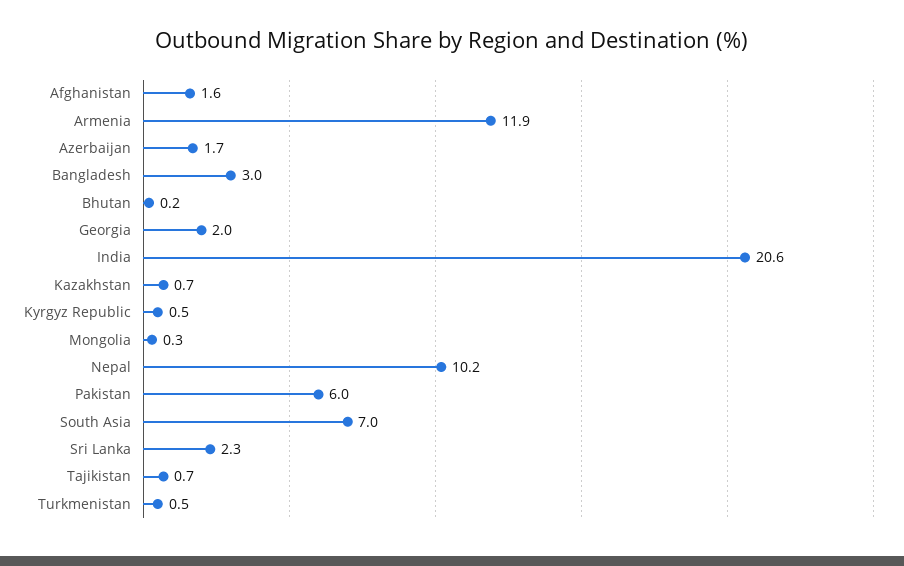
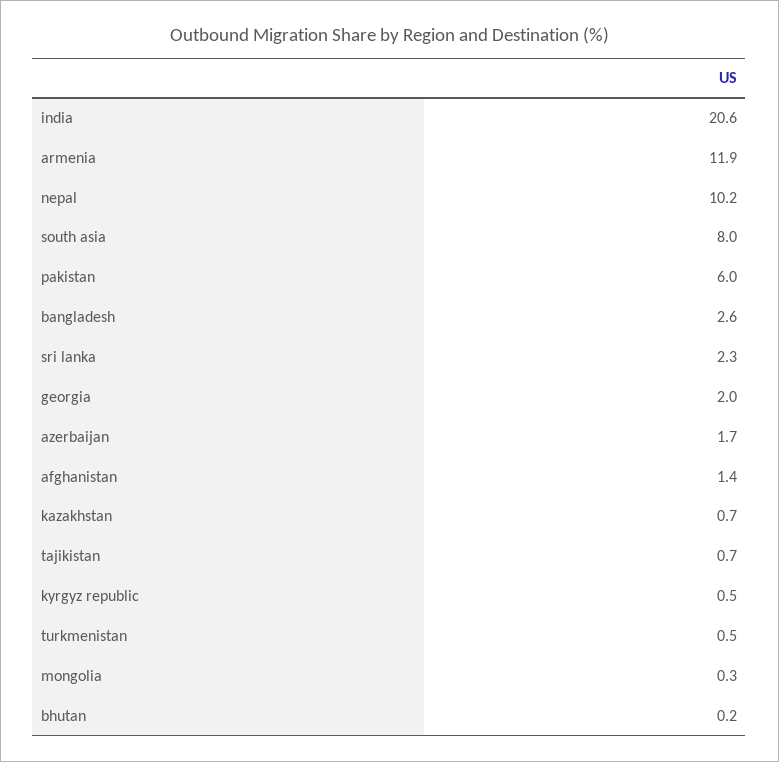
  {
-   "Afghanistan": 1.6,
+   "Afghanistan": 1.4,
    "Armenia": 11.9,
    "Azerbaijan": 1.7,
-   "Bangladesh": 3,
+   "Bangladesh": 2.6,
    "Bhutan": 0.2,
    "Georgia": 2,
    "India": 20.6,
    "Kazakhstan": 0.7,
    "Kyrgyz Republic": 0.5,
    "Mongolia": 0.3,
    "Nepal": 10.2,
    "Pakistan": 6,
-   "South Asia": 7,
+   "South Asia": 8,
    "Sri Lanka": 2.3,
    "Tajikistan": 0.7,
    "Turkmenistan": 0.5
  }

